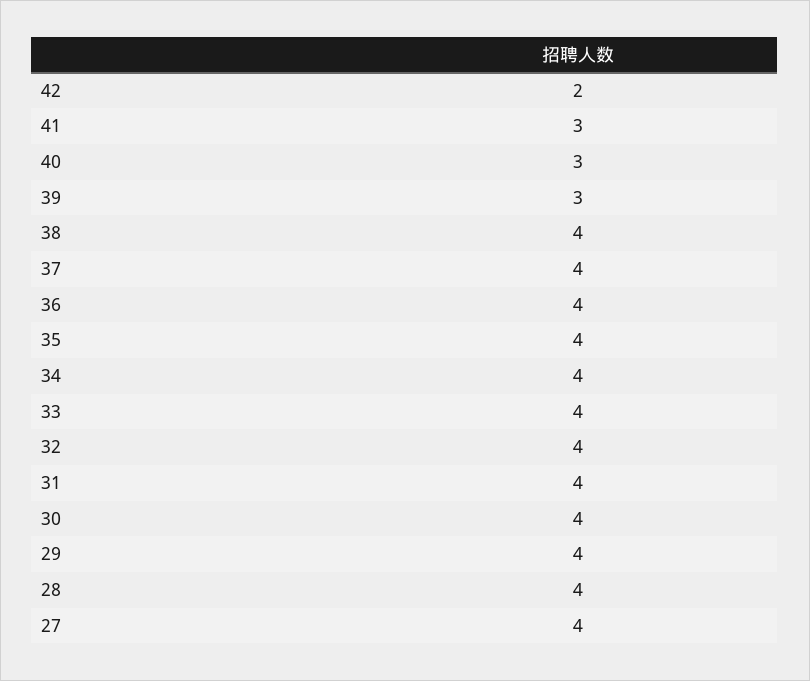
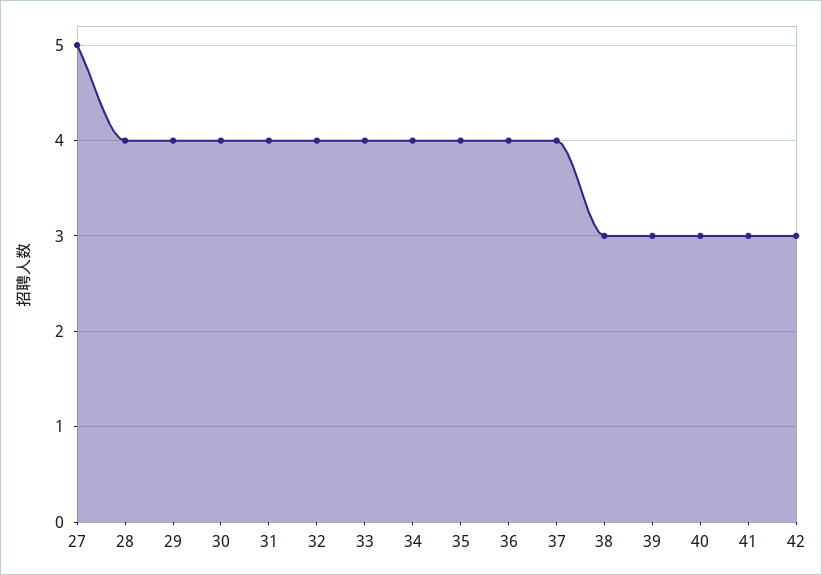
  {
-   "42": 2,
+   "42": 3,
    "41": 3,
    "40": 3,
    "39": 3,
-   "38": 4,
+   "38": 3,
    "37": 4,
    "36": 4,
    "35": 4,
    "34": 4,
    "33": 4,
    "32": 4,
    "31": 4,
    "30": 4,
    "29": 4,
    "28": 4,
-   "27": 4
+   "27": 5
  }

